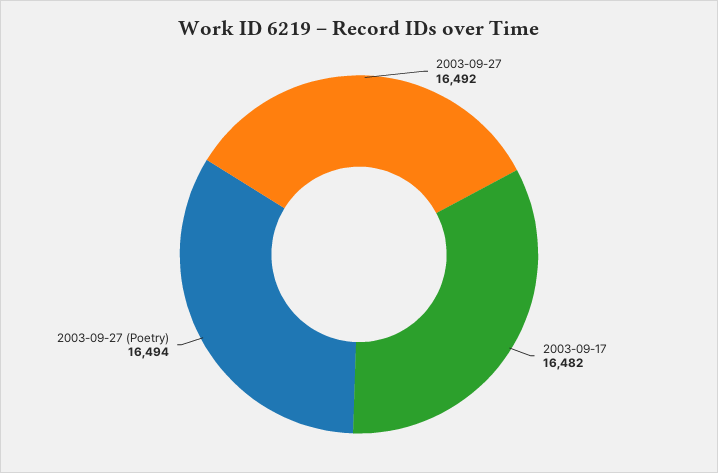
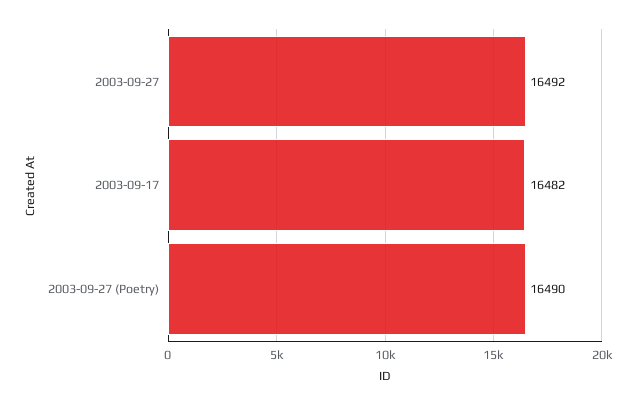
  {
    "2003-09-27": 16492,
    "2003-09-17": 16482,
-   "2003-09-27 (Poetry)": 16494
+   "2003-09-27 (Poetry)": 16490
  }

